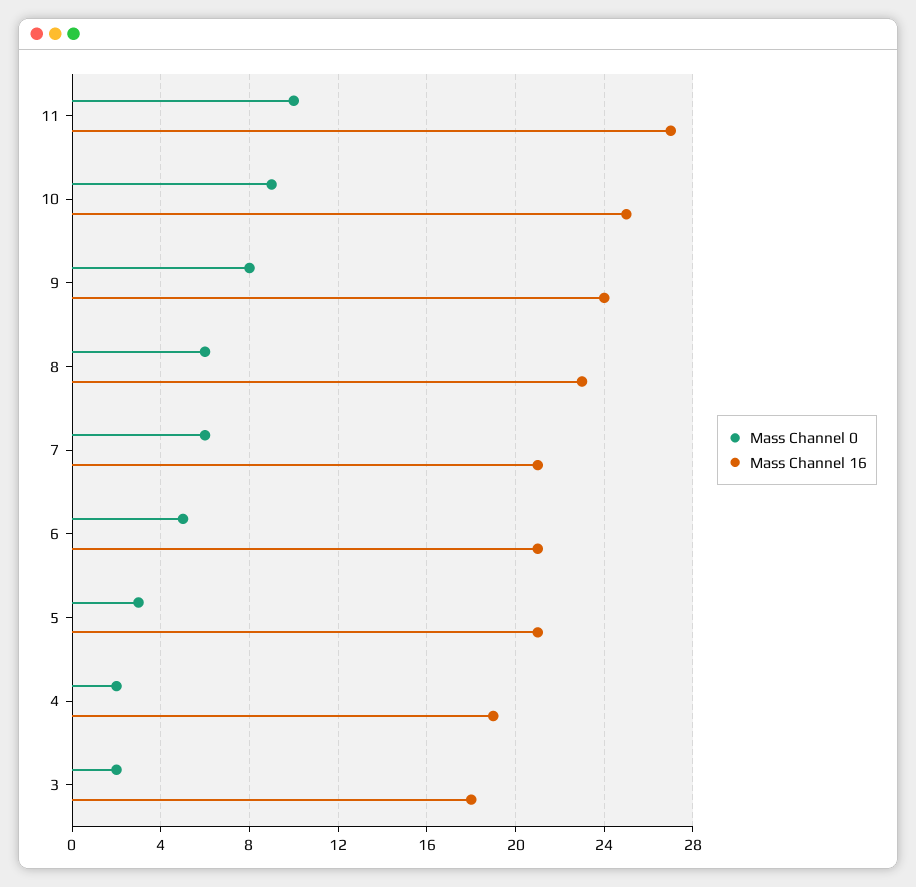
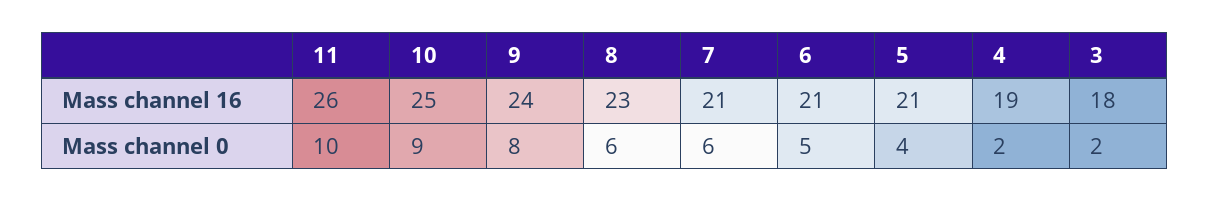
  {
    "Mass Channel 0": {
      "11": 10,
      "10": 9,
      "9": 8,
      "8": 6,
      "7": 6,
      "6": 5,
-     "5": 3,
+     "5": 4,
      "4": 2,
      "3": 2
    },
    "Mass Channel 16": {
-     "11": 27,
+     "11": 26,
      "10": 25,
      "9": 24,
      "8": 23,
      "7": 21,
      "6": 21,
      "5": 21,
      "4": 19,
      "3": 18
    }
  }

